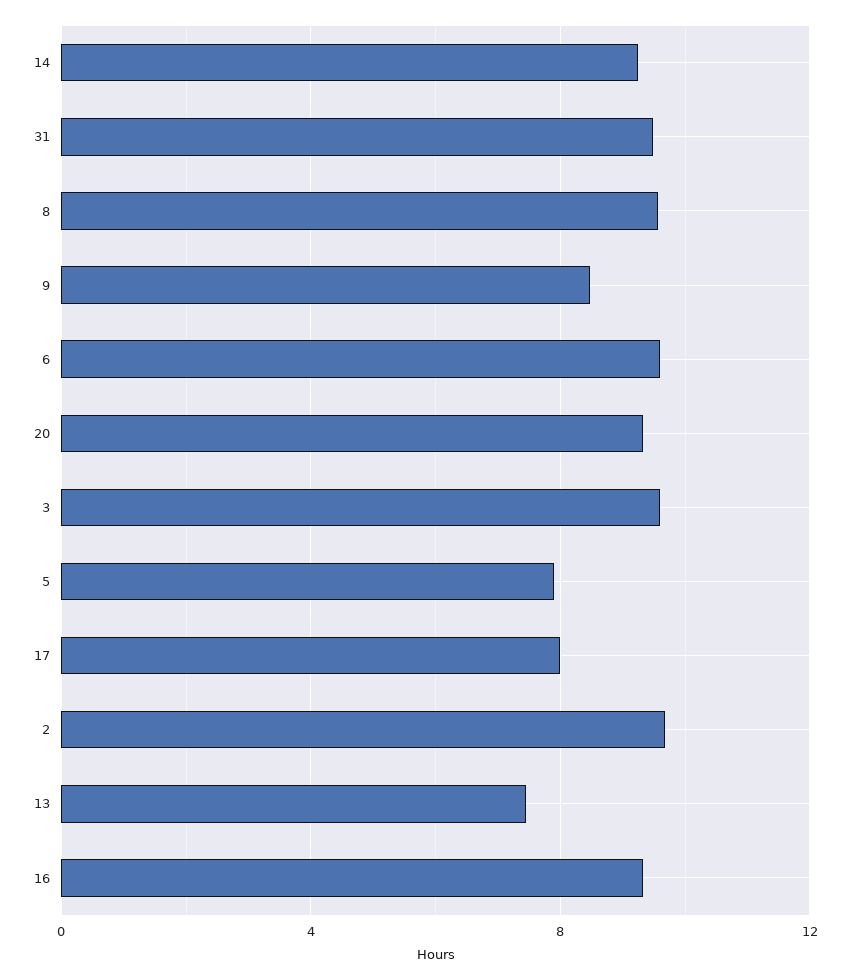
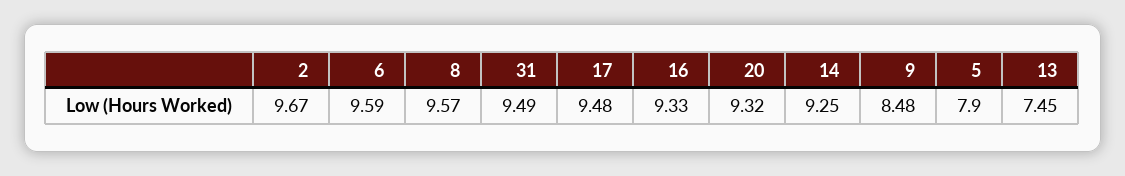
  {
    "14": 9.25,
    "31": 9.49,
    "8": 9.57,
    "9": 8.48,
    "6": 9.59,
    "20": 9.32,
-   "3": 9.5,
    "5": 7.9,
-   "17": 8,
+   "17": 9.48,
    "2": 9.67,
    "13": 7.45,
    "16": 9.33
  }

